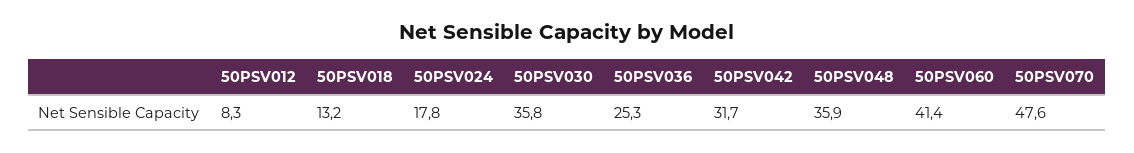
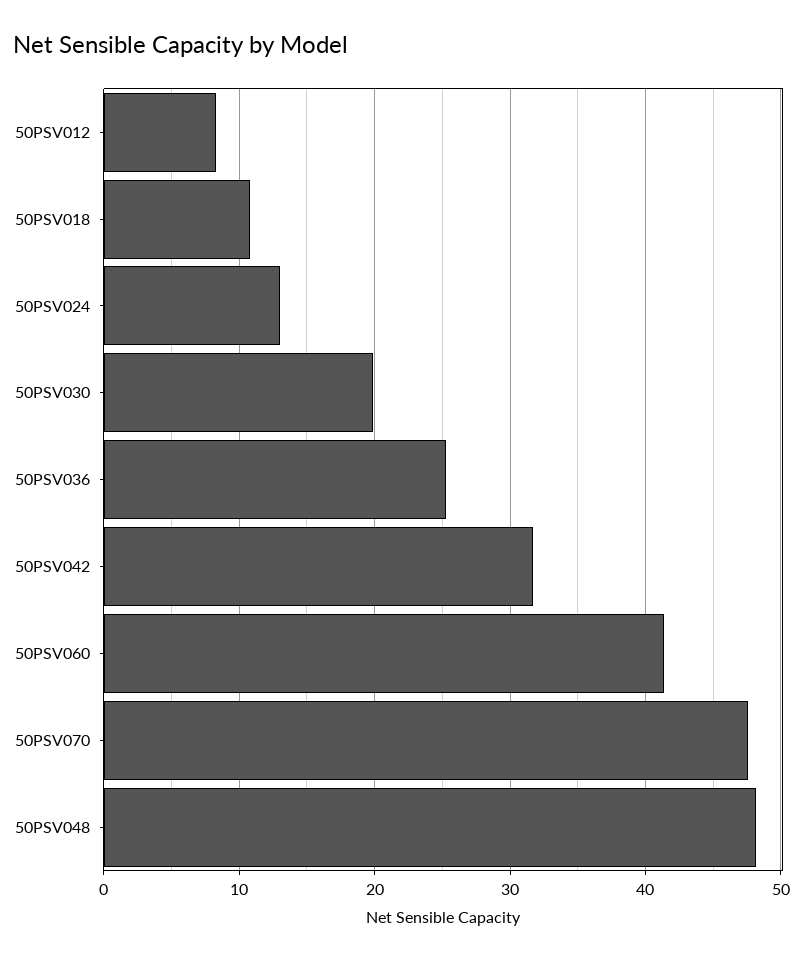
  {
    "50PSV012": 8.3,
-   "50PSV018": 13.2,
+   "50PSV018": 11,
-   "50PSV024": 17.8,
+   "50PSV024": 13,
-   "50PSV030": 35.8,
+   "50PSV030": 20,
    "50PSV036": 25.3,
    "50PSV042": 31.7,
-   "50PSV048": 35.9,
+   "50PSV048": 48,
    "50PSV060": 41.4,
    "50PSV070": 47.6
  }

